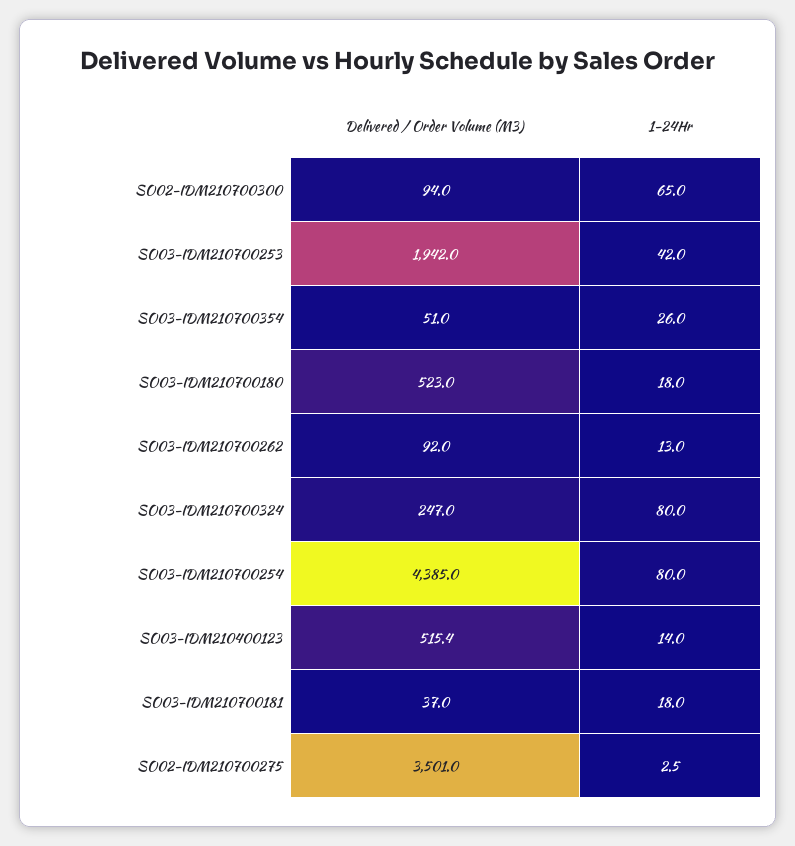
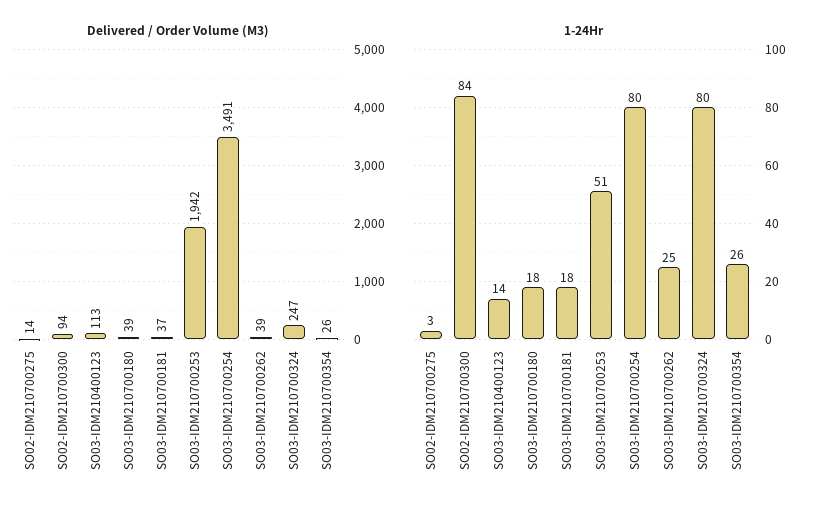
  {
    "Delivered / Order Volume (M3)": {
      "SO02-IDM210700300": 94,
      "SO03-IDM210700253": 1942,
-     "SO03-IDM210700354": 51,
+     "SO03-IDM210700354": 26,
-     "SO03-IDM210700180": 523,
+     "SO03-IDM210700180": 39,
-     "SO03-IDM210700262": 92,
+     "SO03-IDM210700262": 39,
      "SO03-IDM210700324": 247,
-     "SO03-IDM210700254": 4385,
+     "SO03-IDM210700254": 3491,
-     "SO03-IDM210400123": 515.4,
+     "SO03-IDM210400123": 113,
      "SO03-IDM210700181": 37,
-     "SO02-IDM210700275": 3501
+     "SO02-IDM210700275": 14
    },
    "1-24Hr": {
-     "SO02-IDM210700300": 65,
+     "SO02-IDM210700300": 84,
-     "SO03-IDM210700253": 42,
+     "SO03-IDM210700253": 51,
      "SO03-IDM210700354": 26,
      "SO03-IDM210700180": 18,
-     "SO03-IDM210700262": 13,
+     "SO03-IDM210700262": 25,
      "SO03-IDM210700324": 80,
      "SO03-IDM210700254": 80,
      "SO03-IDM210400123": 14,
      "SO03-IDM210700181": 18,
      "SO02-IDM210700275": 2.5
    }
  }

